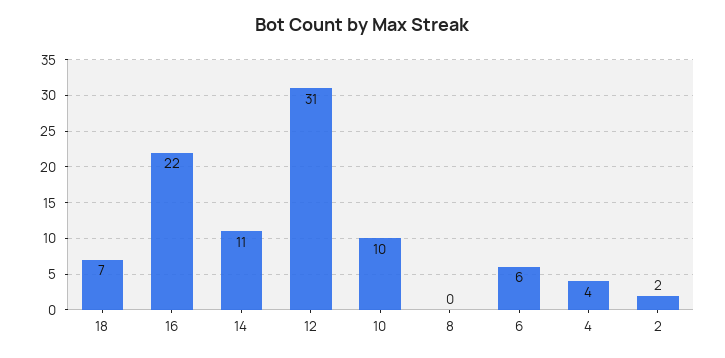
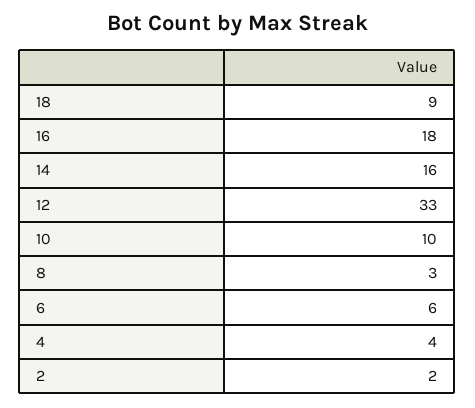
  {
-   "18": 7,
+   "18": 9,
-   "16": 22,
+   "16": 18,
-   "14": 11,
+   "14": 16,
-   "12": 31,
+   "12": 33,
    "10": 10,
-   "8": 0,
+   "8": 3,
    "6": 6,
    "4": 4,
    "2": 2
  }

